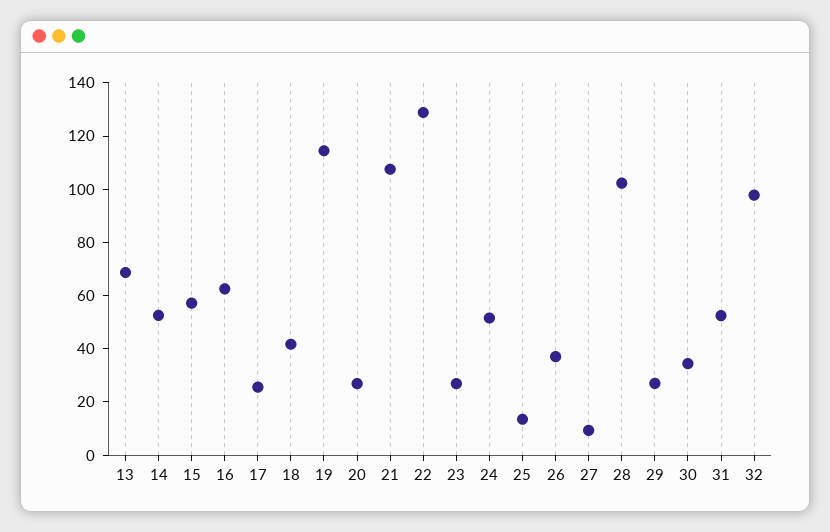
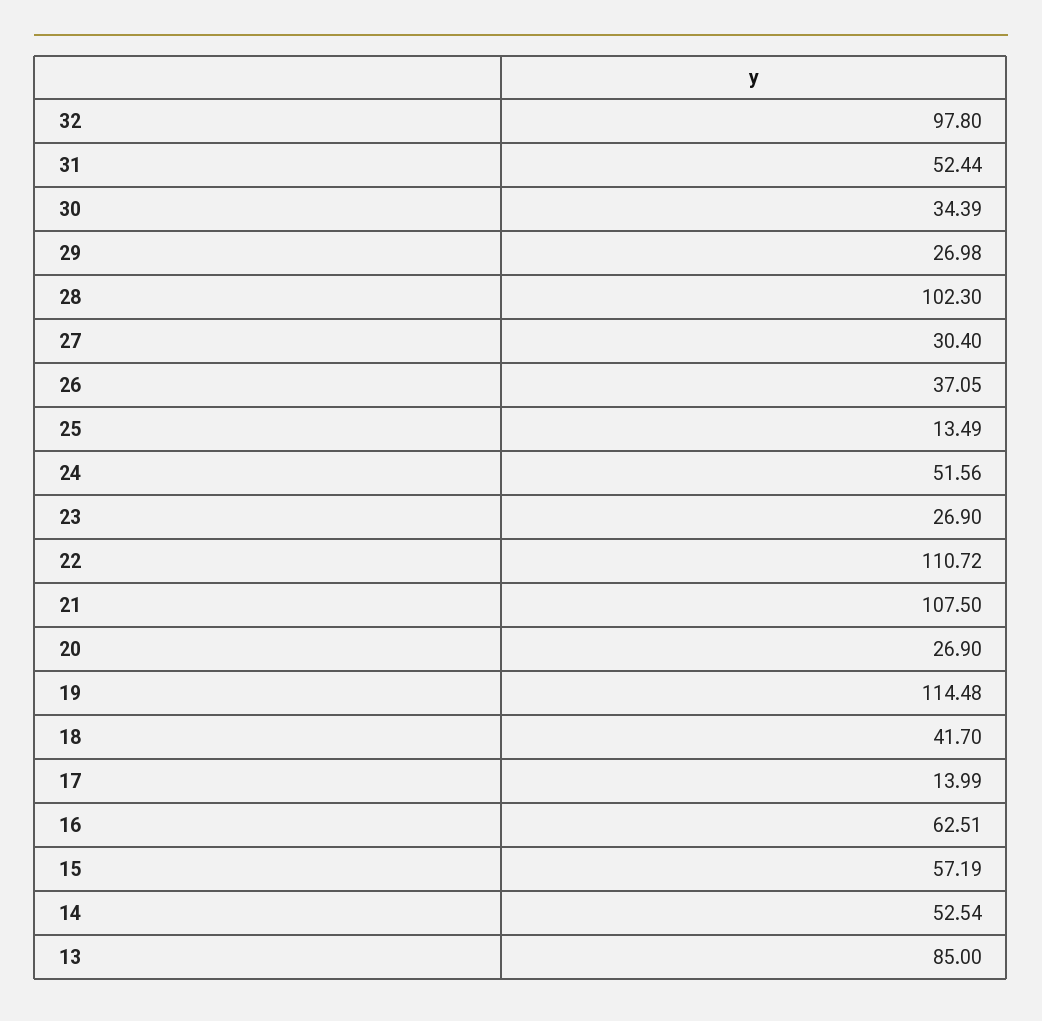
  {
-   "13": 70,
+   "13": 85,
    "14": 52.54,
    "15": 57.19,
    "16": 62.51,
-   "17": 25,
+   "17": 13.99,
    "18": 41.7,
    "19": 114.48,
    "20": 26.9,
    "21": 107.5,
-   "22": 130,
+   "22": 110.72,
    "23": 26.9,
    "24": 51.56,
    "25": 13.49,
    "26": 37.05,
-   "27": 10,
+   "27": 30.4,
    "28": 102.3,
    "29": 26.98,
    "30": 34.39,
    "31": 52.44,
    "32": 97.8
  }

